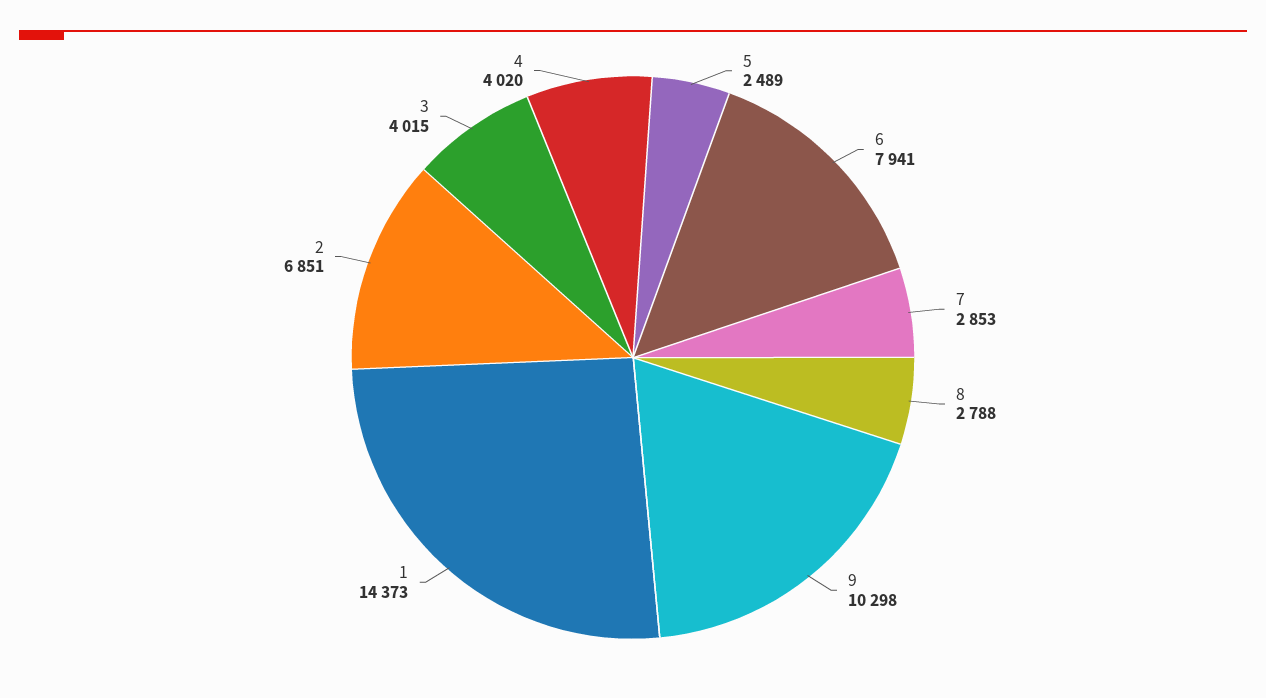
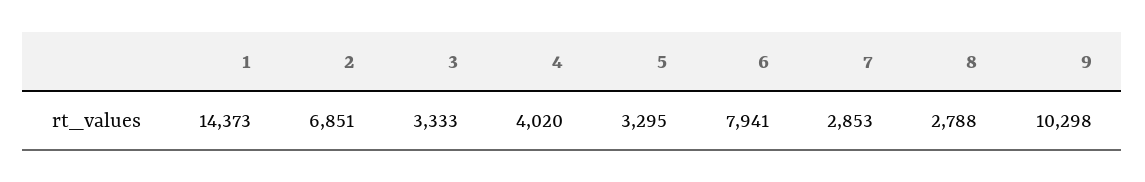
  {
-   "5": 2489,
+   "5": 3295,
    "6": 7941,
    "7": 2853,
    "8": 2788,
    "9": 10298,
    "1": 14373,
    "2": 6851,
-   "3": 4015,
+   "3": 3333,
    "4": 4020
  }

